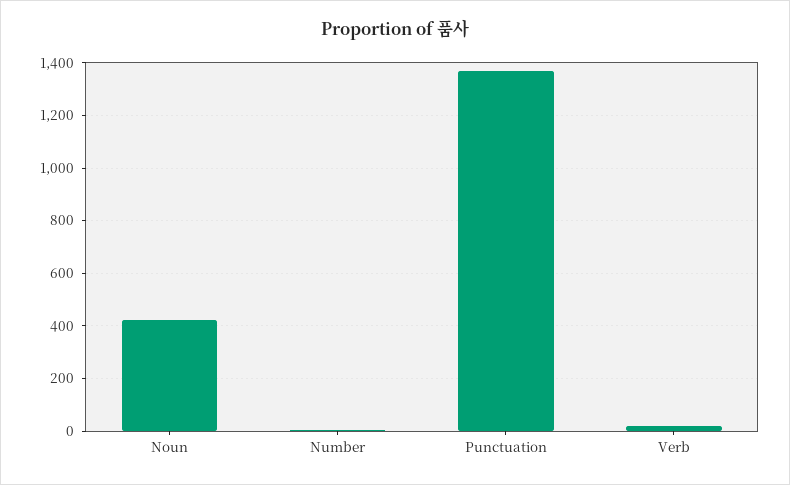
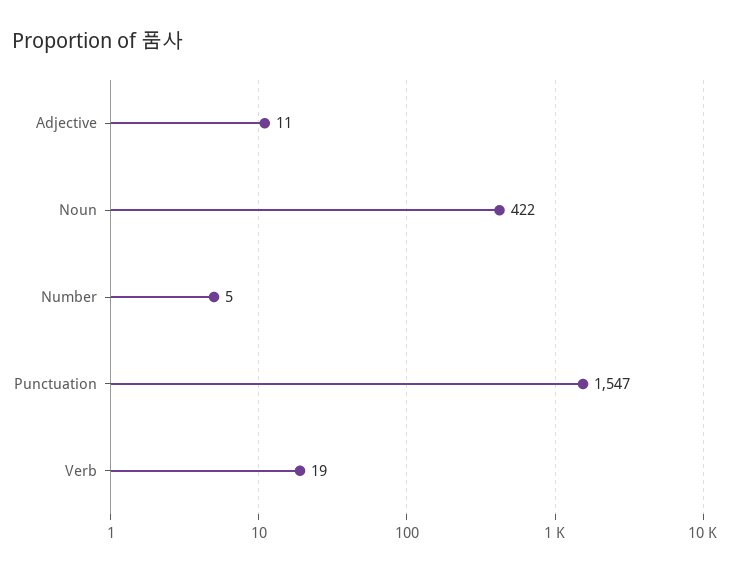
  {
    "Noun": 422,
    "Number": 5,
-   "Punctuation": 1375,
+   "Punctuation": 1547,
-   "Verb": 19
+   "Verb": 19,
+   "Adjective": 11
  }

